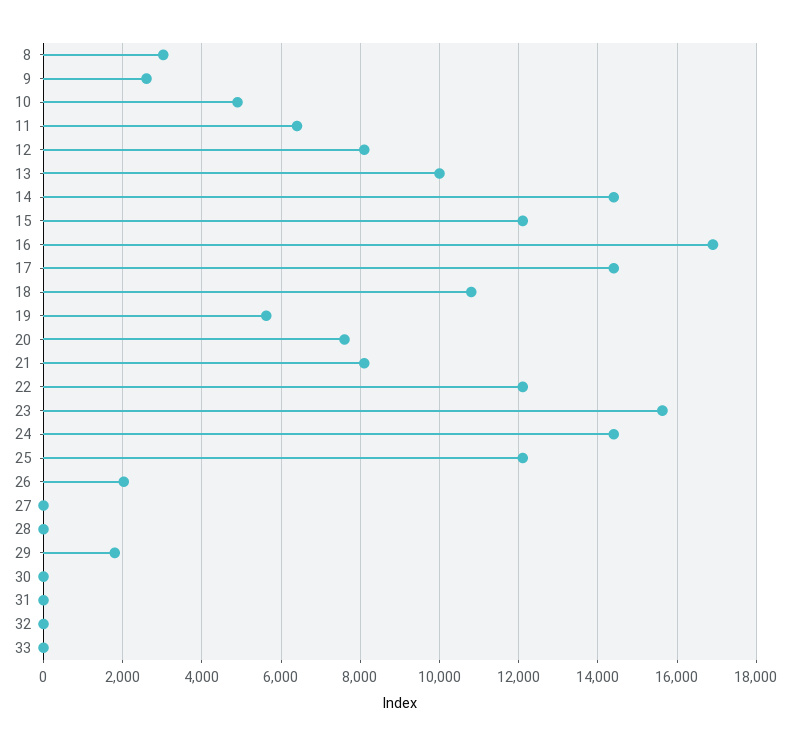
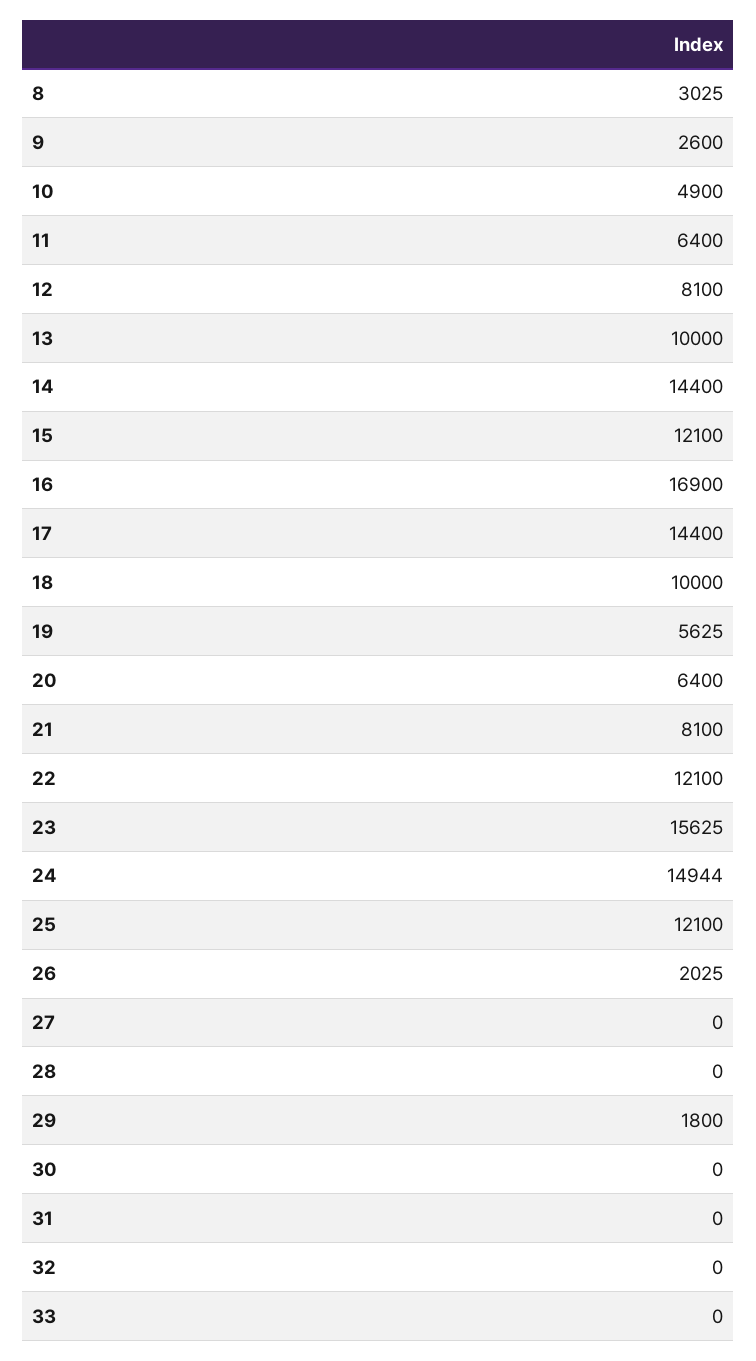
  {
    "8": 3025,
    "9": 2600,
    "10": 4900,
    "11": 6400,
    "12": 8100,
    "13": 10000,
    "14": 14400,
    "15": 12100,
    "16": 16900,
    "17": 14400,
-   "18": 10800,
+   "18": 10000,
    "19": 5625,
-   "20": 7600,
+   "20": 6400,
    "21": 8100,
    "22": 12100,
    "23": 15625,
-   "24": 14400,
+   "24": 14944,
    "25": 12100,
    "26": 2025,
    "27": 0,
    "28": 0,
    "29": 1800,
    "30": 0,
    "31": 0,
    "32": 0,
    "33": 0
  }

